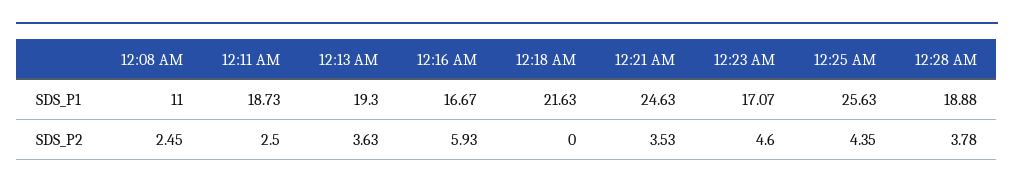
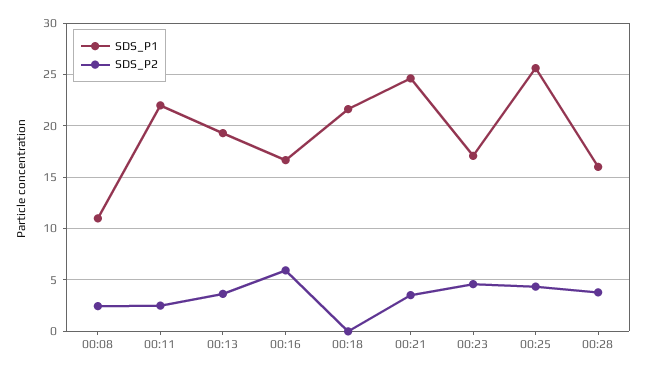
  {
    "SDS_P1": {
      "12:08 AM": 11,
-     "12:11 AM": 18.73,
+     "12:11 AM": 22,
      "12:13 AM": 19.3,
      "12:16 AM": 16.67,
      "12:18 AM": 21.63,
      "12:21 AM": 24.63,
      "12:23 AM": 17.07,
      "12:25 AM": 25.63,
-     "12:28 AM": 18.88
+     "12:28 AM": 16
    },
    "SDS_P2": {
      "12:08 AM": 2.45,
      "12:11 AM": 2.5,
      "12:13 AM": 3.63,
      "12:16 AM": 5.93,
      "12:18 AM": 0,
      "12:21 AM": 3.53,
      "12:23 AM": 4.6,
      "12:25 AM": 4.35,
      "12:28 AM": 3.78
    }
  }

